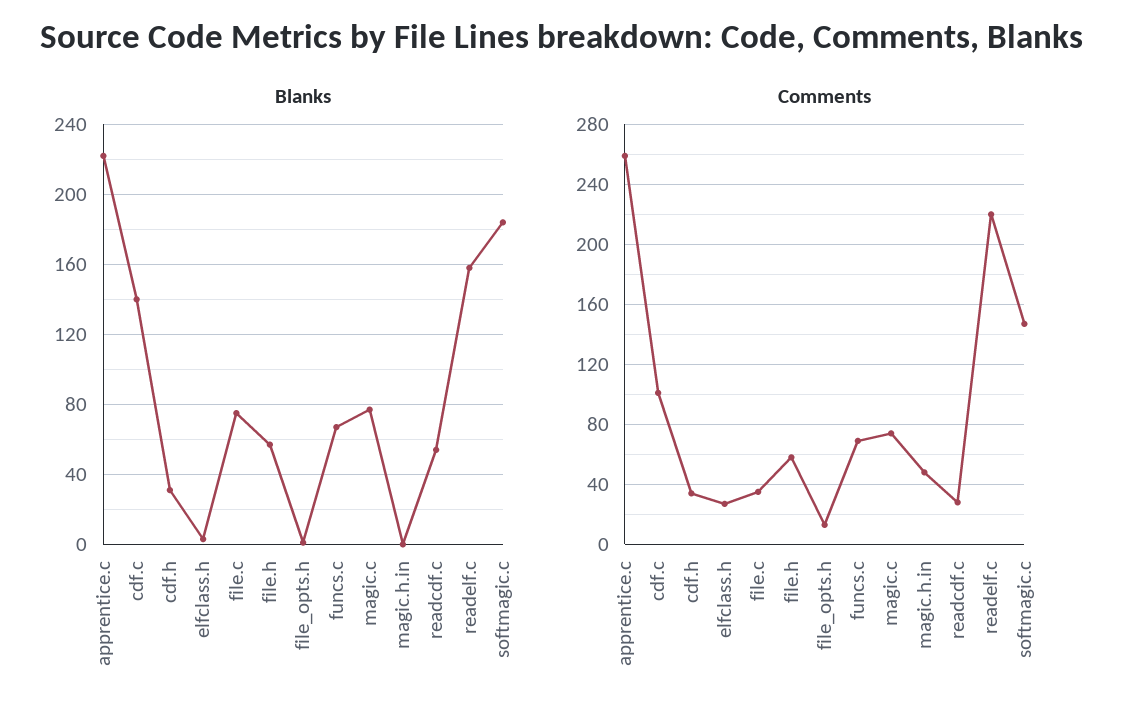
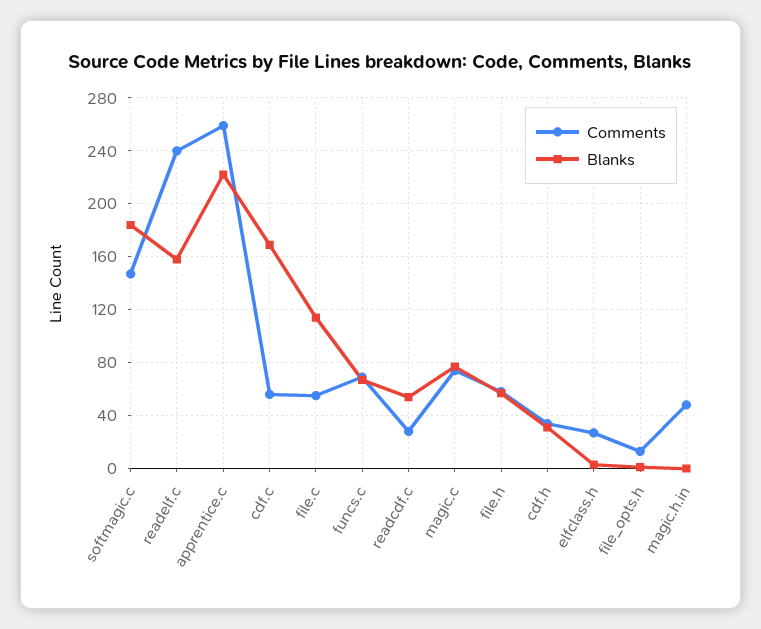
  {
    "Blanks": {
      "apprentice.c": 220,
-     "cdf.c": 140,
+     "cdf.c": 170,
      "cdf.h": 30,
      "elfclass.h": 5,
-     "file.c": 75,
+     "file.c": 115,
      "file.h": 55,
      "file_opts.h": 0,
      "funcs.c": 65,
      "magic.c": 75,
      "magic.h.in": 0,
      "readcdf.c": 55,
      "readelf.c": 160,
      "softmagic.c": 185
    },
    "Comments": {
      "apprentice.c": 260,
-     "cdf.c": 100,
+     "cdf.c": 55,
      "cdf.h": 35,
      "elfclass.h": 25,
-     "file.c": 35,
+     "file.c": 55,
      "file.h": 60,
      "file_opts.h": 15,
      "funcs.c": 70,
      "magic.c": 75,
      "magic.h.in": 50,
      "readcdf.c": 30,
-     "readelf.c": 220,
+     "readelf.c": 240,
      "softmagic.c": 145
    }
  }

